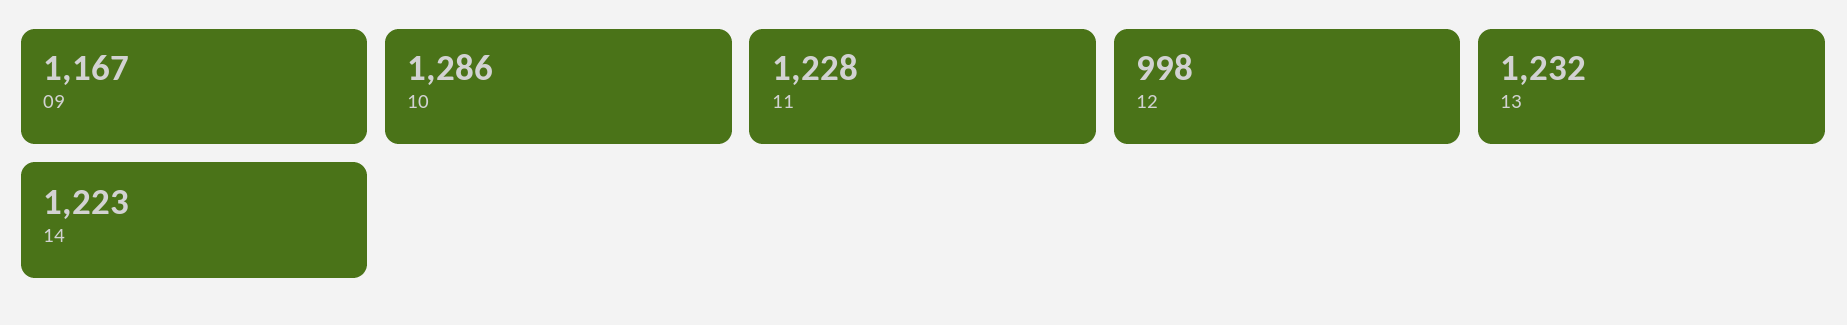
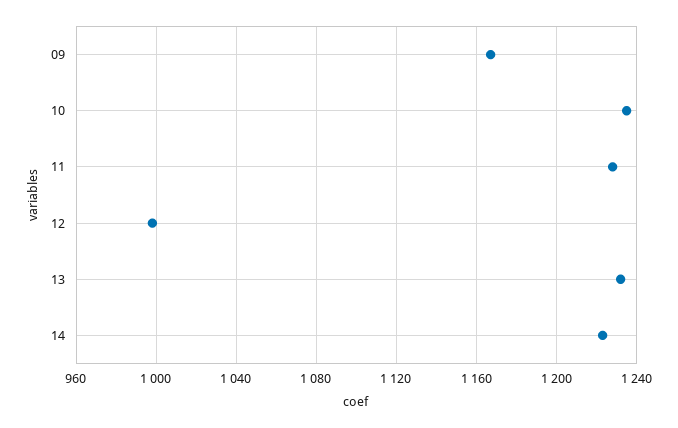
  {
    "09": 1167,
-   "10": 1286,
+   "10": 1235,
    "11": 1228,
    "12": 998,
    "13": 1232,
    "14": 1223
  }

